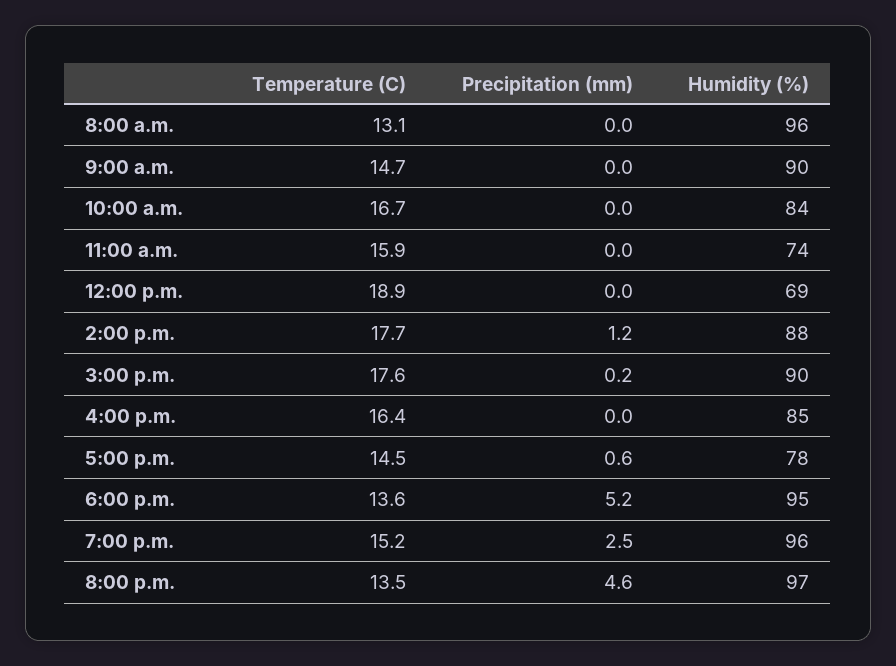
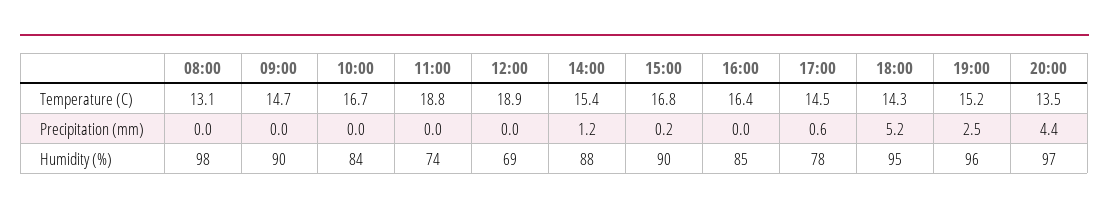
  {
    "Temperature (C)": {
      "8:00 a.m.": 13.1,
      "9:00 a.m.": 14.7,
      "10:00 a.m.": 16.7,
-     "11:00 a.m.": 15.9,
+     "11:00 a.m.": 18.8,
      "12:00 p.m.": 18.9,
-     "2:00 p.m.": 17.7,
+     "2:00 p.m.": 15.4,
-     "3:00 p.m.": 17.6,
+     "3:00 p.m.": 16.8,
      "4:00 p.m.": 16.4,
      "5:00 p.m.": 14.5,
-     "6:00 p.m.": 13.6,
+     "6:00 p.m.": 14.3,
      "7:00 p.m.": 15.2,
      "8:00 p.m.": 13.5
    },
    "Precipitation (mm)": {
      "8:00 a.m.": 0,
      "9:00 a.m.": 0,
      "10:00 a.m.": 0,
      "11:00 a.m.": 0,
      "12:00 p.m.": 0,
      "2:00 p.m.": 1.2,
      "3:00 p.m.": 0.2,
      "4:00 p.m.": 0,
      "5:00 p.m.": 0.6,
      "6:00 p.m.": 5.2,
      "7:00 p.m.": 2.5,
-     "8:00 p.m.": 4.6
+     "8:00 p.m.": 4.4
    },
    "Humidity (%)": {
-     "8:00 a.m.": 96,
+     "8:00 a.m.": 98,
      "9:00 a.m.": 90,
      "10:00 a.m.": 84,
      "11:00 a.m.": 74,
      "12:00 p.m.": 69,
      "2:00 p.m.": 88,
      "3:00 p.m.": 90,
      "4:00 p.m.": 85,
      "5:00 p.m.": 78,
      "6:00 p.m.": 95,
      "7:00 p.m.": 96,
      "8:00 p.m.": 97
    }
  }

